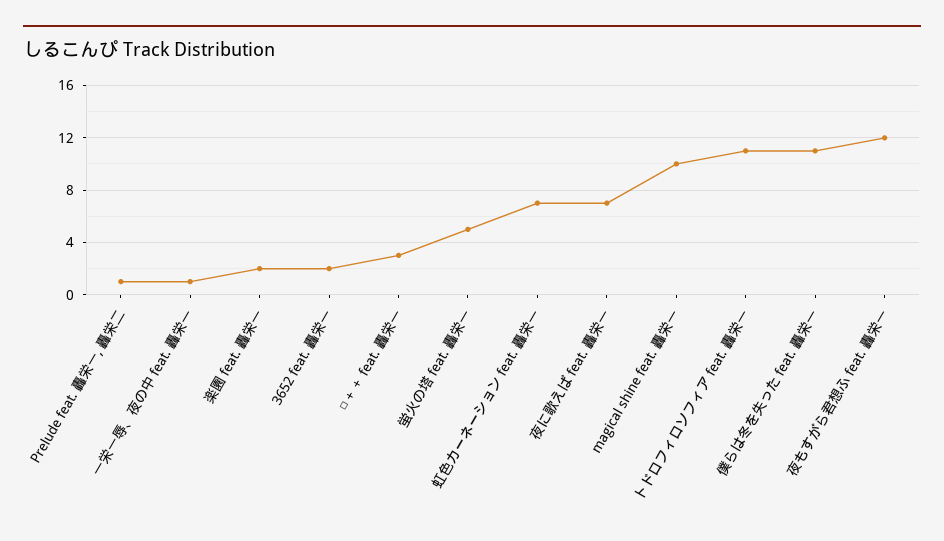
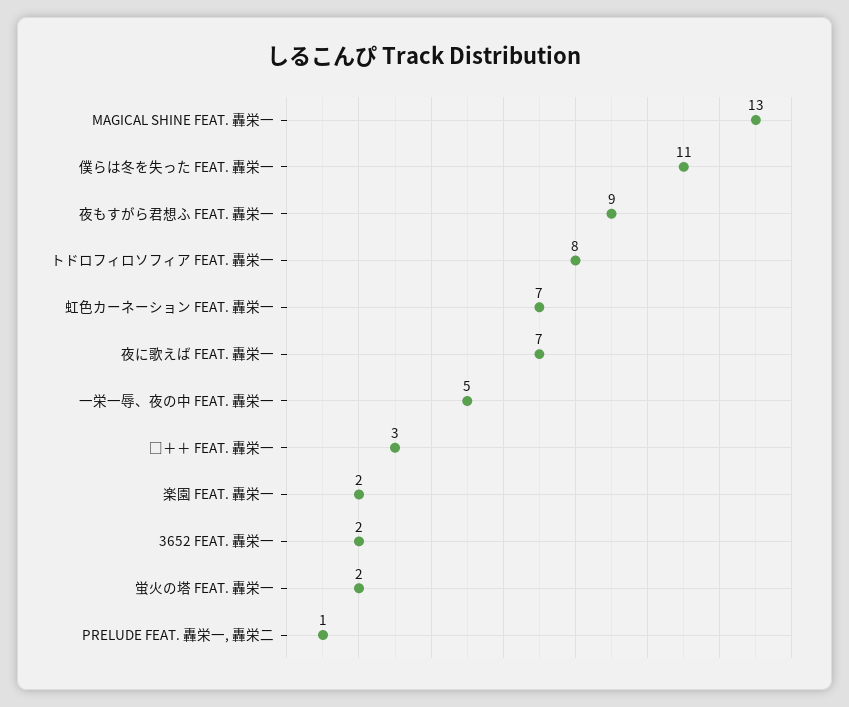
  {
    "Prelude feat. 轟栄一, 轟栄二": 1,
-   "一栄一辱、夜の中 feat. 轟栄一": 1,
+   "一栄一辱、夜の中 feat. 轟栄一": 5,
    "楽園 feat. 轟栄一": 2,
    "3652 feat. 轟栄一": 2,
    "□＋＋ feat. 轟栄一": 3,
-   "蛍火の塔 feat. 轟栄一": 5,
+   "蛍火の塔 feat. 轟栄一": 2,
    "虹色カーネーション feat. 轟栄一": 7,
    "夜に歌えば feat. 轟栄一": 7,
-   "magical shine feat. 轟栄一": 10,
+   "magical shine feat. 轟栄一": 13,
-   "トドロフィロソフィア feat. 轟栄一": 11,
+   "トドロフィロソフィア feat. 轟栄一": 8,
    "僕らは冬を失った feat. 轟栄一": 11,
-   "夜もすがら君想ふ feat. 轟栄一": 12
+   "夜もすがら君想ふ feat. 轟栄一": 9
  }

